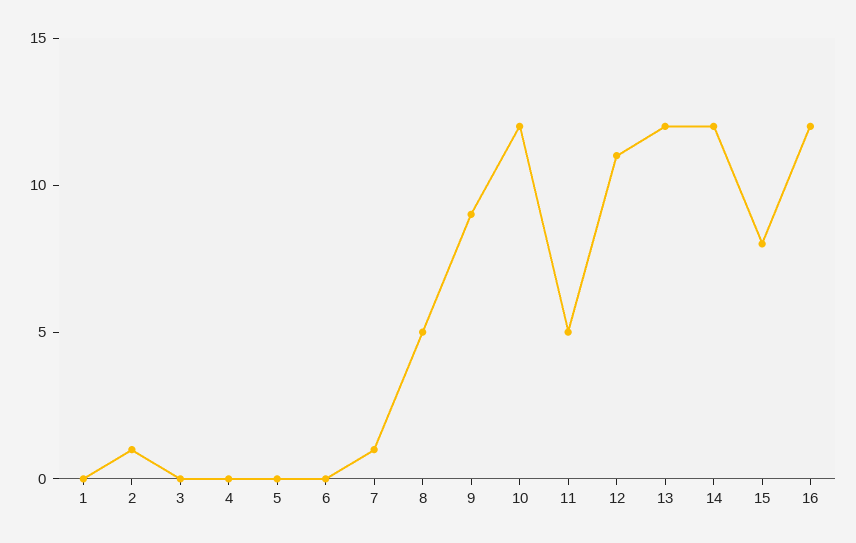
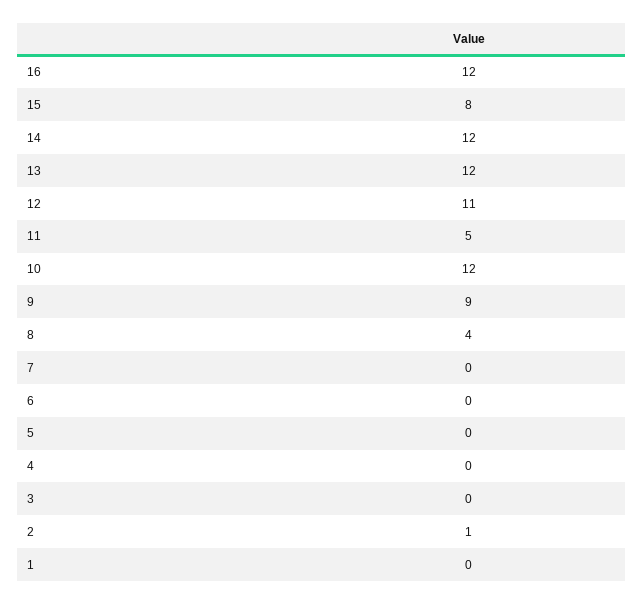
  {
    "1": 0,
    "2": 1,
    "3": 0,
    "4": 0,
    "5": 0,
    "6": 0,
-   "7": 1,
+   "7": 0,
-   "8": 5,
+   "8": 4,
    "9": 9,
    "10": 12,
    "11": 5,
    "12": 11,
    "13": 12,
    "14": 12,
    "15": 8,
    "16": 12
  }

